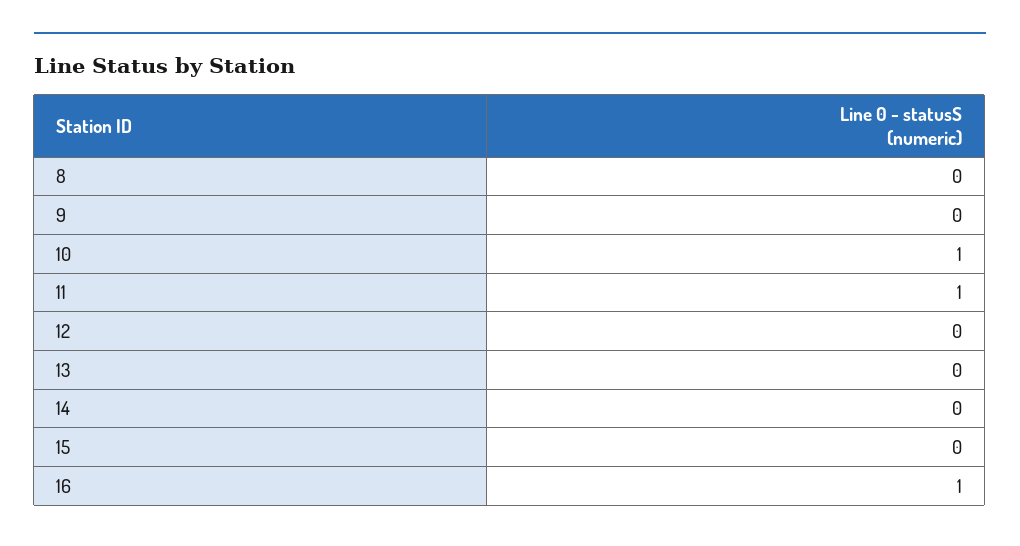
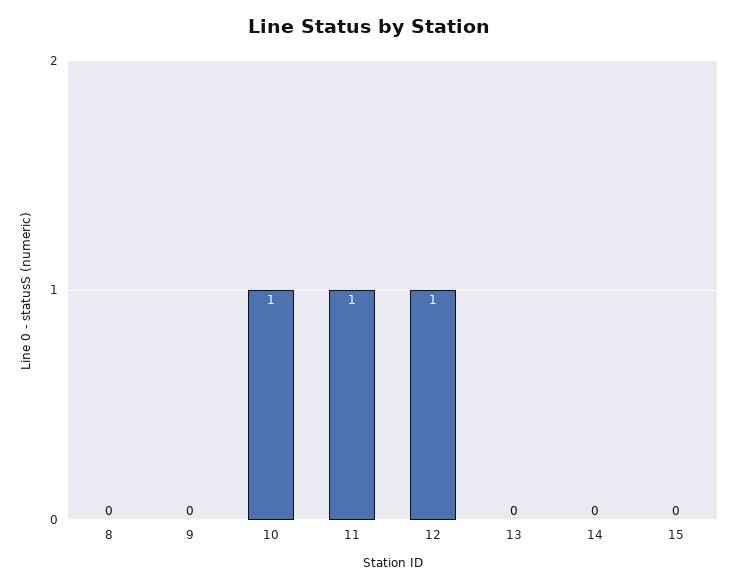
  {
    "8": 0,
    "9": 0,
    "10": 1,
    "11": 1,
-   "12": 0,
+   "12": 1,
    "13": 0,
    "14": 0,
-   "15": 0,
+   "15": 0
-   "16": 1
  }

